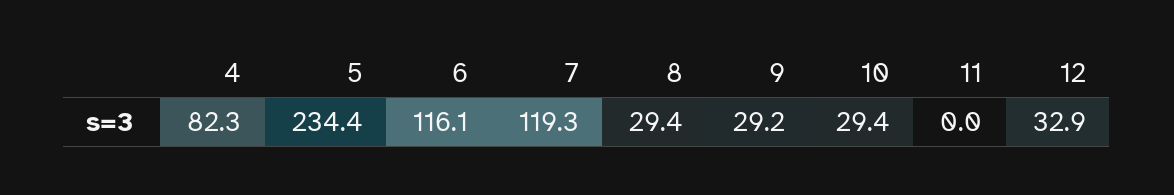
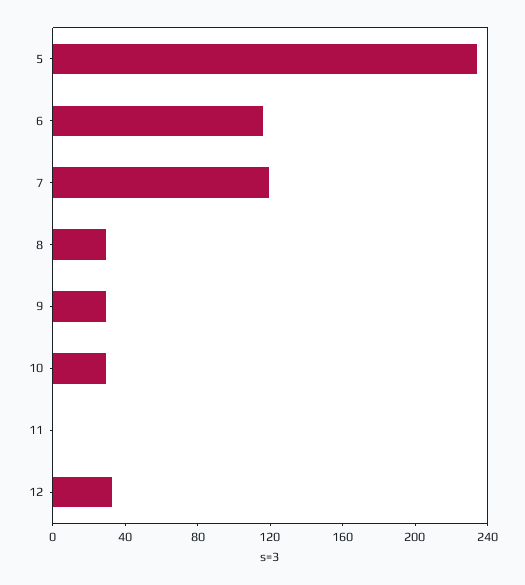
  {
-   "4": 82.3,
    "5": 234.4,
    "6": 116.1,
    "7": 119.3,
    "8": 29.4,
    "9": 29.2,
    "10": 29.4,
    "11": 0,
    "12": 32.9
  }

